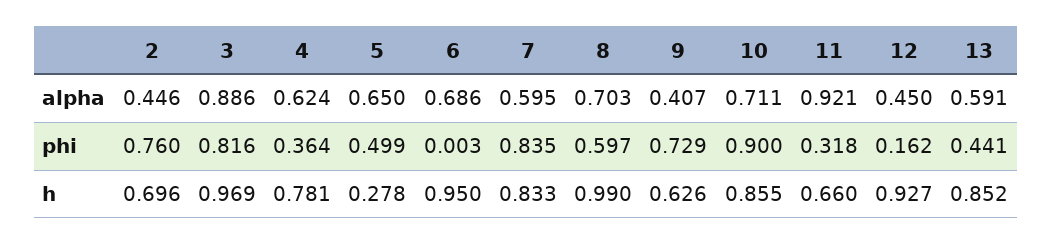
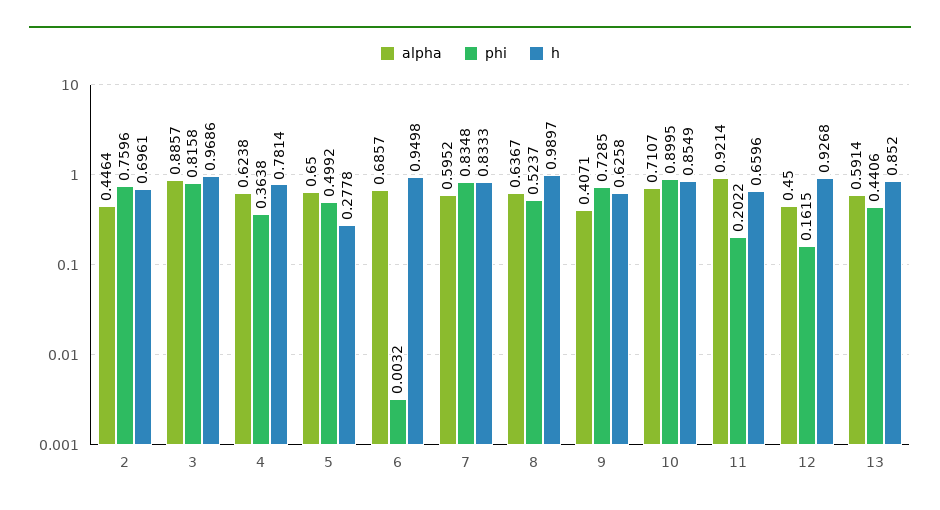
  {
    "alpha": {
      "2": 0.4464,
      "3": 0.8857,
      "4": 0.6238,
      "5": 0.65,
      "6": 0.6857,
      "7": 0.5952,
-     "8": 0.703,
+     "8": 0.6367,
      "9": 0.4071,
      "10": 0.7107,
      "11": 0.9214,
      "12": 0.45,
      "13": 0.5914
    },
    "phi": {
      "2": 0.7596,
      "3": 0.8158,
      "4": 0.3638,
      "5": 0.4992,
      "6": 0.0032,
      "7": 0.8348,
-     "8": 0.597,
+     "8": 0.5237,
      "9": 0.7285,
      "10": 0.8995,
-     "11": 0.318,
+     "11": 0.2022,
      "12": 0.1615,
      "13": 0.4406
    },
    "h": {
      "2": 0.6961,
      "3": 0.9686,
      "4": 0.7814,
      "5": 0.2778,
      "6": 0.9498,
      "7": 0.8333,
      "8": 0.9897,
      "9": 0.6258,
      "10": 0.8549,
      "11": 0.6596,
      "12": 0.9268,
      "13": 0.852
    }
  }

